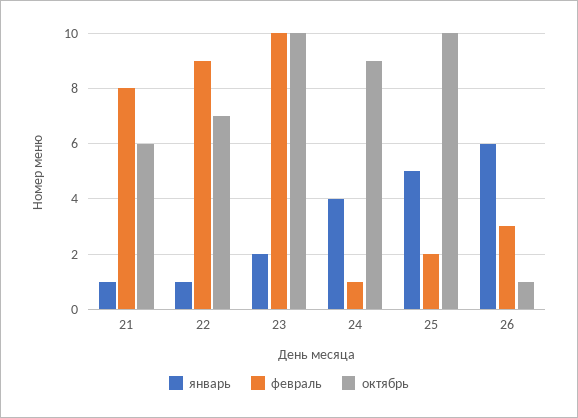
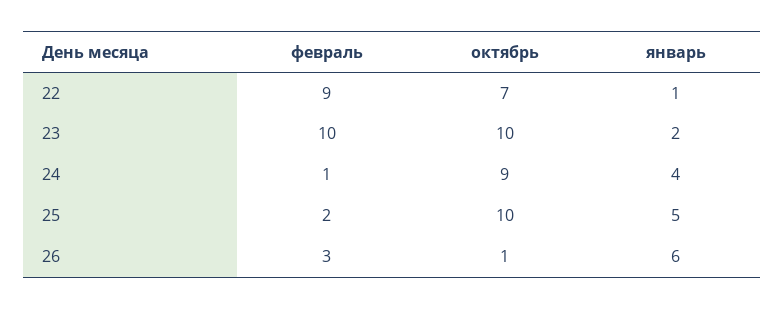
  {
    "январь": {
-     "21": 1,
      "22": 1,
      "23": 2,
      "24": 4,
      "25": 5,
      "26": 6
    },
    "февраль": {
-     "21": 8,
      "22": 9,
      "23": 10,
      "24": 1,
      "25": 2,
      "26": 3
    },
    "октябрь": {
-     "21": 6,
      "22": 7,
      "23": 10,
      "24": 9,
      "25": 10,
      "26": 1
    }
  }

